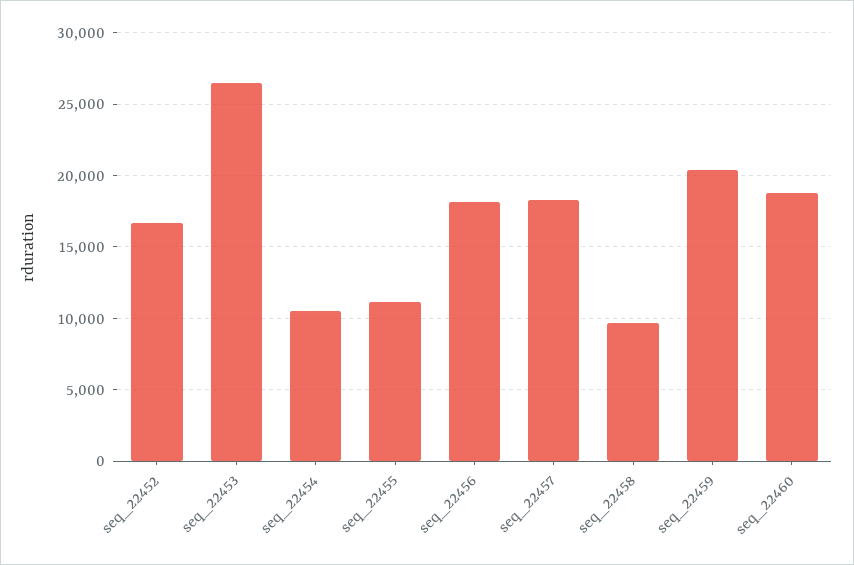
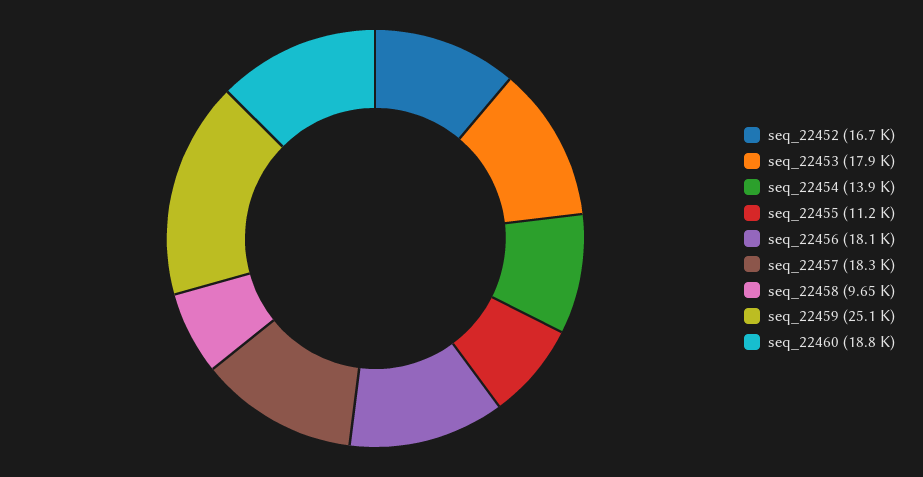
  {
    "seq_22452": 16700,
-   "seq_22453": 26500,
+   "seq_22453": 17900,
-   "seq_22454": 10500,
+   "seq_22454": 13900,
    "seq_22455": 11200,
    "seq_22456": 18100,
    "seq_22457": 18300,
    "seq_22458": 9650,
-   "seq_22459": 20500,
+   "seq_22459": 25100,
    "seq_22460": 18800
  }

